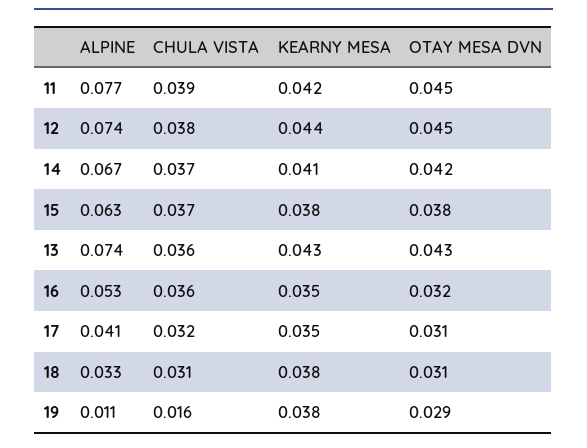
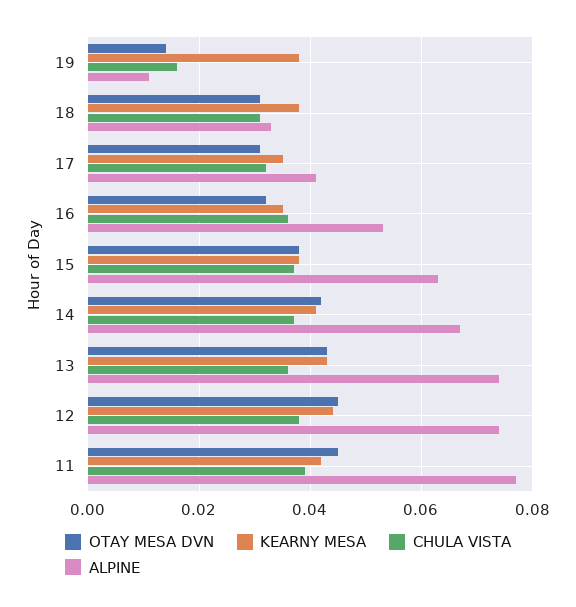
  {
    "ALPINE": {
      "11": 0.077,
      "12": 0.074,
      "14": 0.067,
      "15": 0.063,
      "13": 0.074,
      "16": 0.053,
      "17": 0.041,
      "18": 0.033,
      "19": 0.011
    },
    "CHULA VISTA": {
      "11": 0.039,
      "12": 0.038,
      "14": 0.037,
      "15": 0.037,
      "13": 0.036,
      "16": 0.036,
      "17": 0.032,
      "18": 0.031,
      "19": 0.016
    },
    "KEARNY MESA": {
      "11": 0.042,
      "12": 0.044,
      "14": 0.041,
      "15": 0.038,
      "13": 0.043,
      "16": 0.035,
      "17": 0.035,
      "18": 0.038,
      "19": 0.038
    },
    "OTAY MESA DVN": {
      "11": 0.045,
      "12": 0.045,
      "14": 0.042,
      "15": 0.038,
      "13": 0.043,
      "16": 0.032,
      "17": 0.031,
      "18": 0.031,
-     "19": 0.029
+     "19": 0.015
    }
  }

